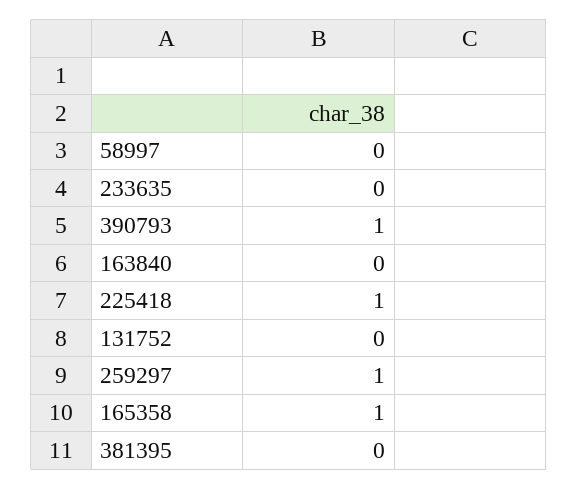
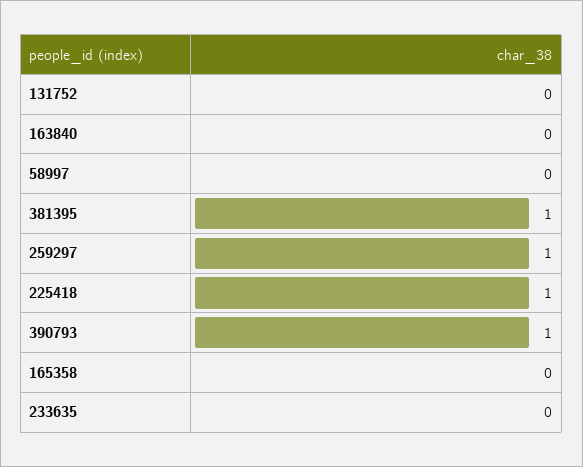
  {
    "58997": 0,
    "233635": 0,
    "390793": 1,
    "163840": 0,
    "225418": 1,
    "131752": 0,
    "259297": 1,
-   "165358": 1,
+   "165358": 0,
-   "381395": 0
+   "381395": 1
  }

